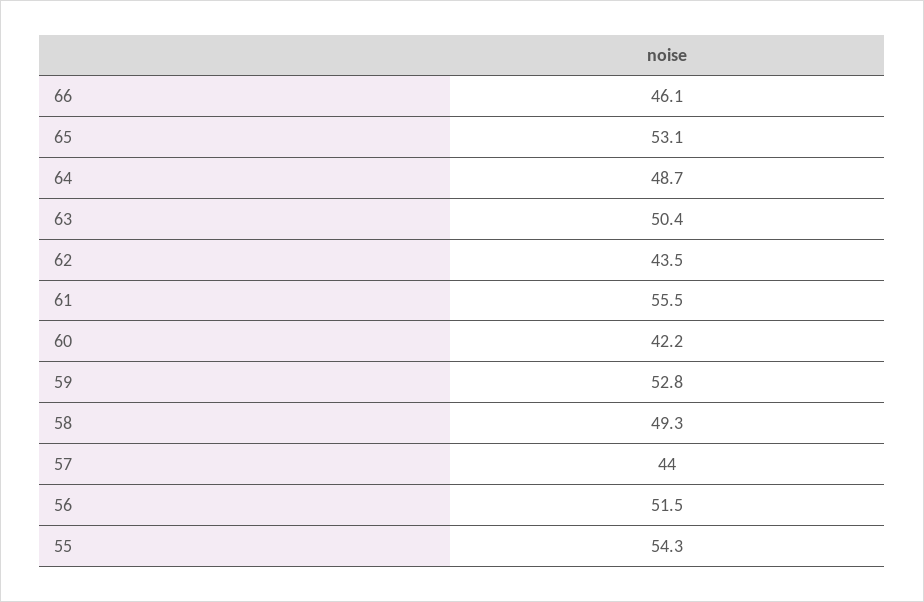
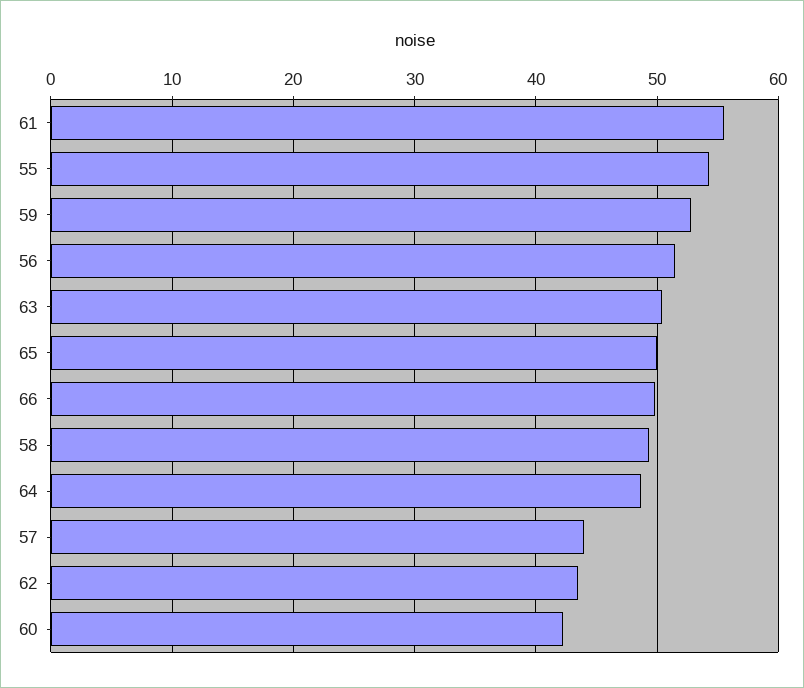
  {
-   "66": 46.1,
+   "66": 50,
-   "65": 53.1,
+   "65": 50,
    "64": 48.7,
    "63": 50.4,
    "62": 43.5,
    "61": 55.5,
    "60": 42.2,
    "59": 52.8,
    "58": 49.3,
    "57": 44,
    "56": 51.5,
    "55": 54.3
  }

